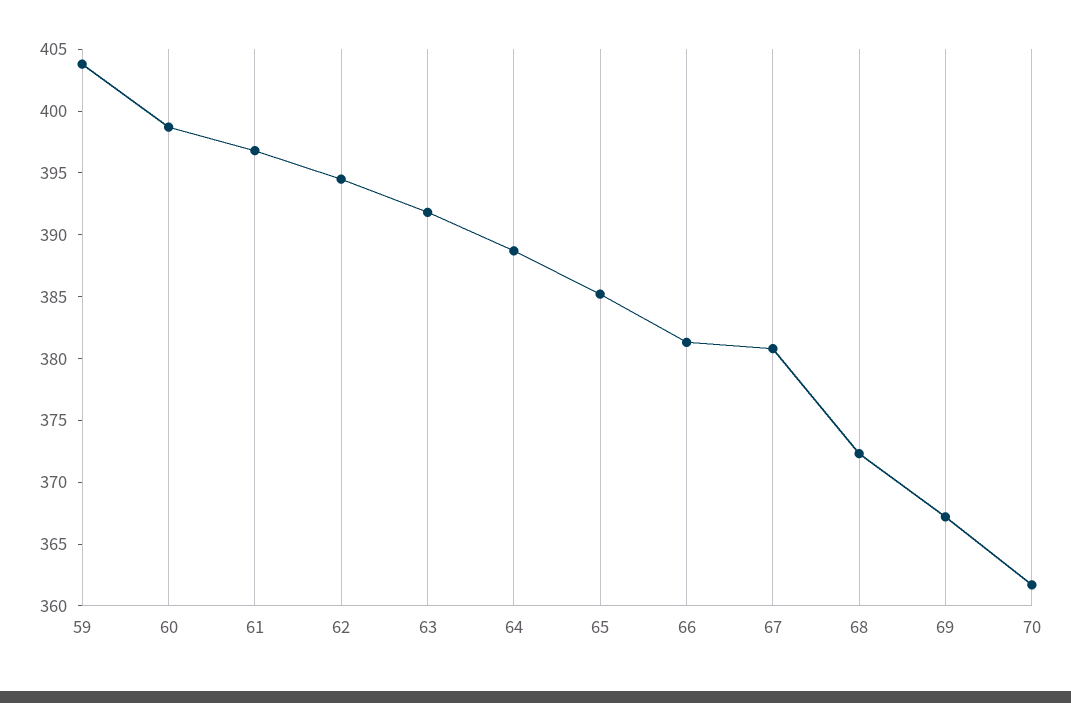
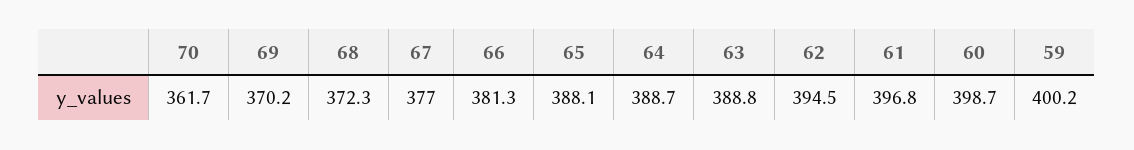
  {
-   "59": 404,
+   "59": 400.2,
    "60": 398.7,
    "61": 396.8,
    "62": 394.5,
-   "63": 392,
+   "63": 388.8,
    "64": 388.7,
-   "65": 385,
+   "65": 388.1,
    "66": 381.3,
-   "67": 381,
+   "67": 377,
    "68": 372.3,
-   "69": 367,
+   "69": 370.2,
    "70": 361.7
  }

